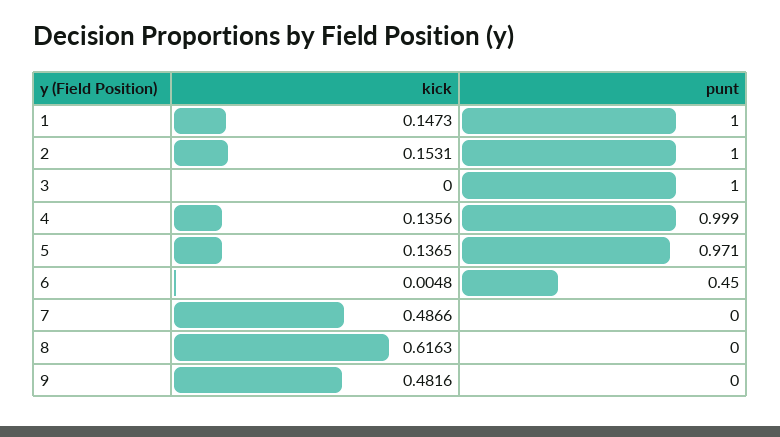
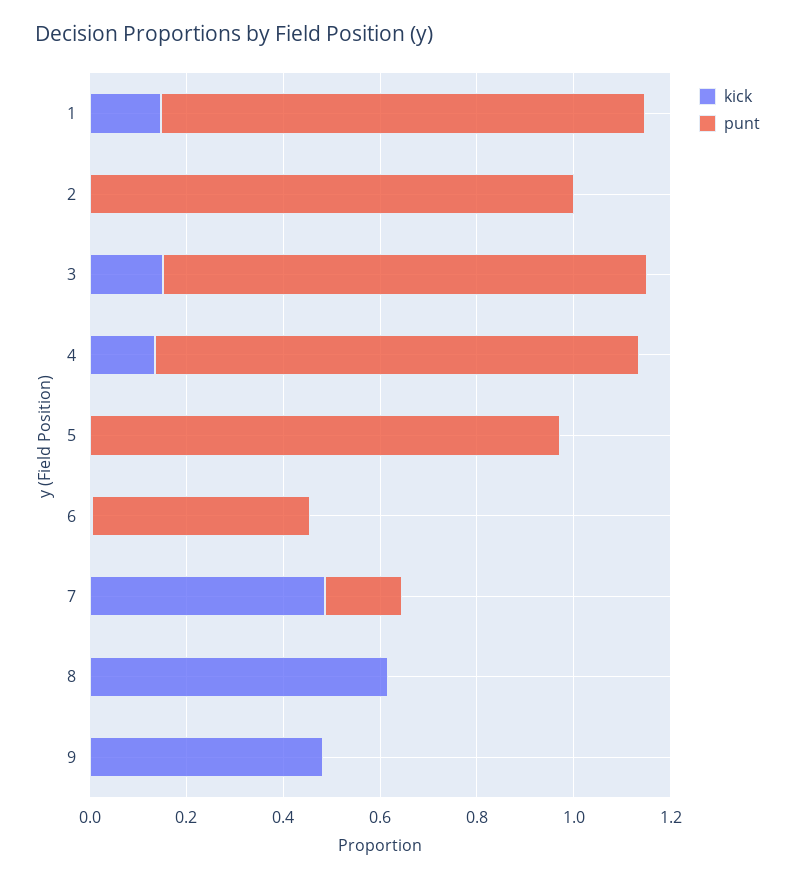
  {
    "kick": {
      "1": 0.1473,
-     "2": 0.1531,
+     "2": 0,
-     "3": 0,
+     "3": 0.15,
      "4": 0.1356,
-     "5": 0.1365,
+     "5": 0,
      "6": 0.0048,
      "7": 0.4866,
      "8": 0.6163,
      "9": 0.4816
    },
    "punt": {
      "1": 1,
      "2": 1,
      "3": 1,
      "4": 0.999,
      "5": 0.971,
      "6": 0.45,
-     "7": 0,
+     "7": 0.15,
      "8": 0,
      "9": 0
    }
  }

